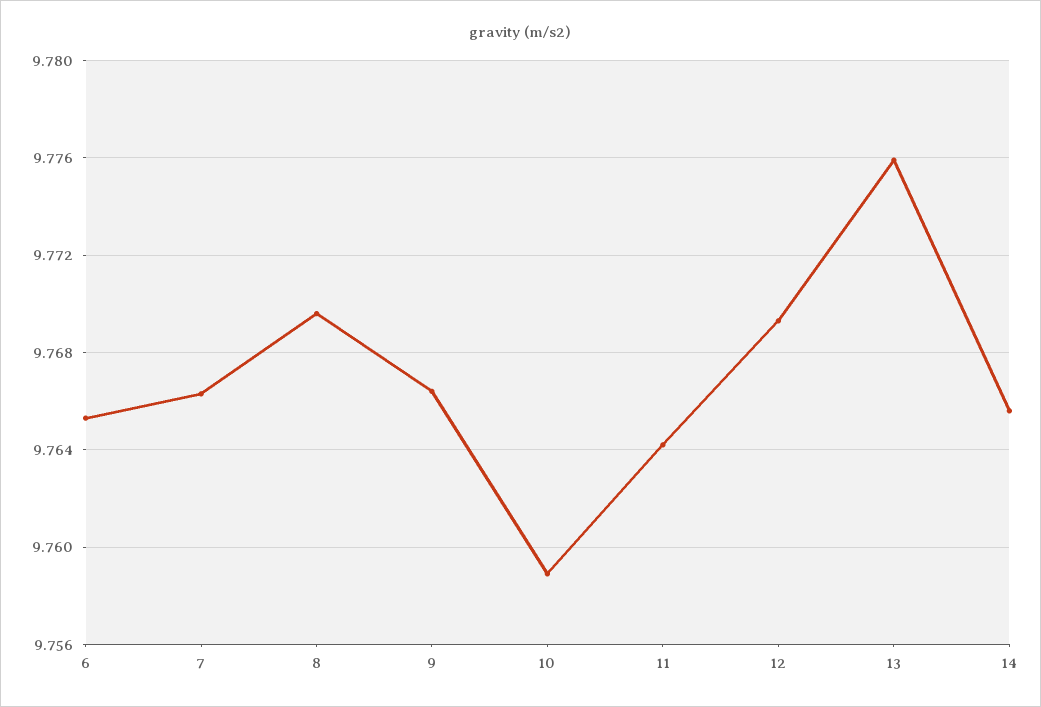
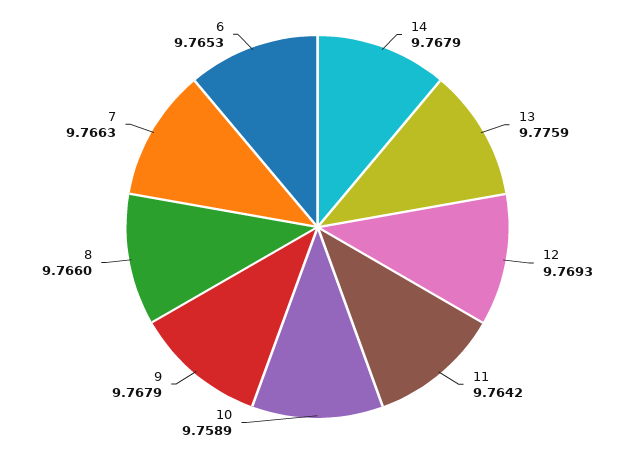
  {
    "6": 9.7653,
    "7": 9.7663,
-   "8": 9.7695,
+   "8": 9.766,
-   "9": 9.7665,
+   "9": 9.7679,
    "10": 9.7589,
    "11": 9.7642,
    "12": 9.7693,
    "13": 9.7759,
-   "14": 9.7655
+   "14": 9.7679
  }

